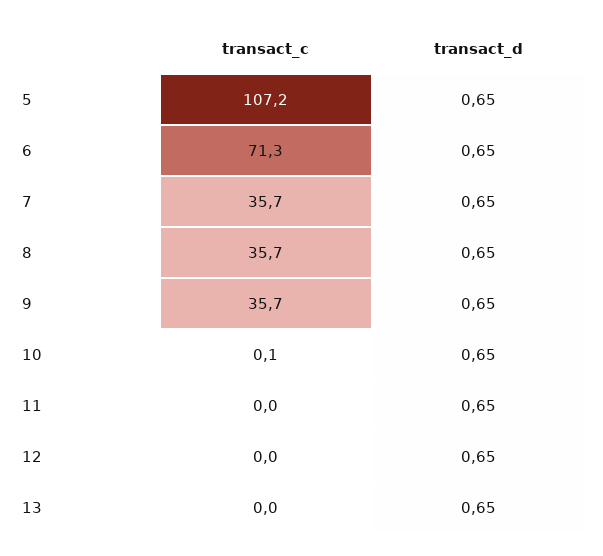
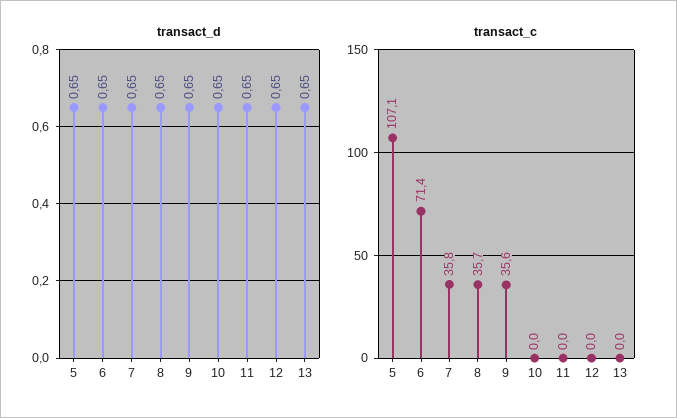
  {
    "transact_c": {
-     "5": 107.2,
+     "5": 107.1,
-     "6": 71.3,
+     "6": 71.4,
-     "7": 35.7,
+     "7": 35.8,
      "8": 35.7,
-     "9": 35.7,
+     "9": 35.6,
-     "10": 0.1,
+     "10": 0,
      "11": 0,
      "12": 0,
      "13": 0
    },
    "transact_d": {
      "5": 0.65,
      "6": 0.65,
      "7": 0.65,
      "8": 0.65,
      "9": 0.65,
      "10": 0.65,
      "11": 0.65,
      "12": 0.65,
      "13": 0.65
    }
  }

